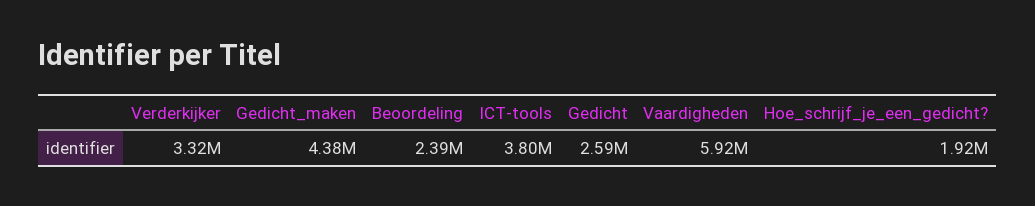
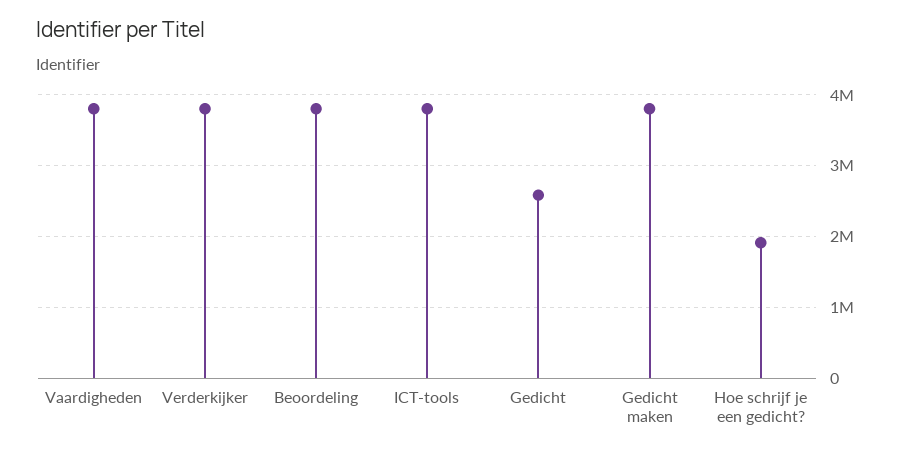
  {
-   "Verderkijker": 3320000,
+   "Verderkijker": 3800000,
-   "Gedicht_maken": 4380000,
+   "Gedicht_maken": 3800000,
-   "Beoordeling": 2390000,
+   "Beoordeling": 3800000,
    "ICT-tools": 3800000,
    "Gedicht": 2590000,
-   "Vaardigheden": 5920000,
+   "Vaardigheden": 3800000,
    "Hoe_schrijf_je_een_gedicht?": 1920000
  }

